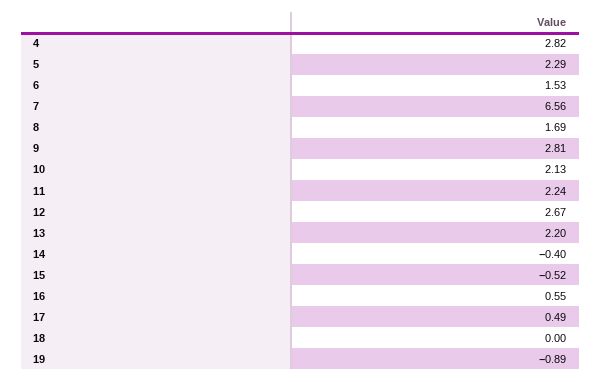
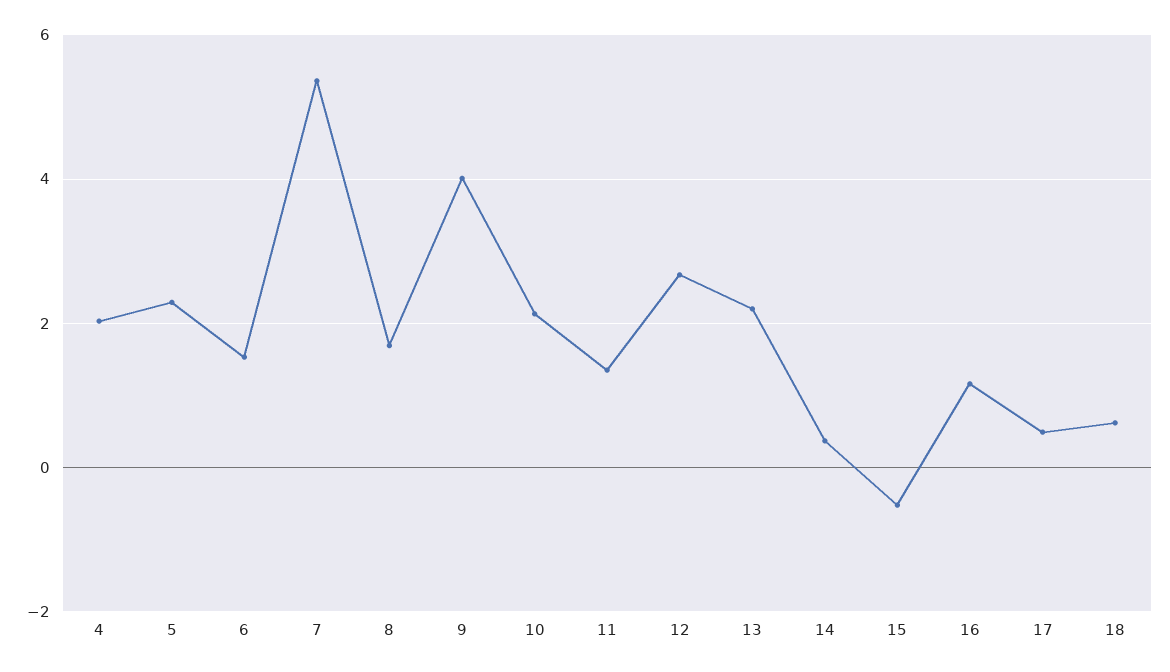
  {
-   "4": 2.82,
+   "4": 2,
    "5": 2.29,
    "6": 1.53,
-   "7": 6.56,
+   "7": 5.4,
    "8": 1.69,
-   "9": 2.81,
+   "9": 4,
    "10": 2.13,
-   "11": 2.24,
+   "11": 1.4,
    "12": 2.67,
    "13": 2.2,
-   "14": -0.4,
+   "14": 0.4,
    "15": -0.52,
-   "16": 0.55,
+   "16": 1.2,
    "17": 0.49,
-   "18": 0,
+   "18": 0.6
-   "19": -0.89
  }

